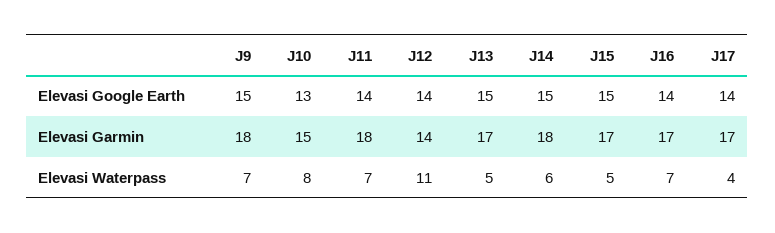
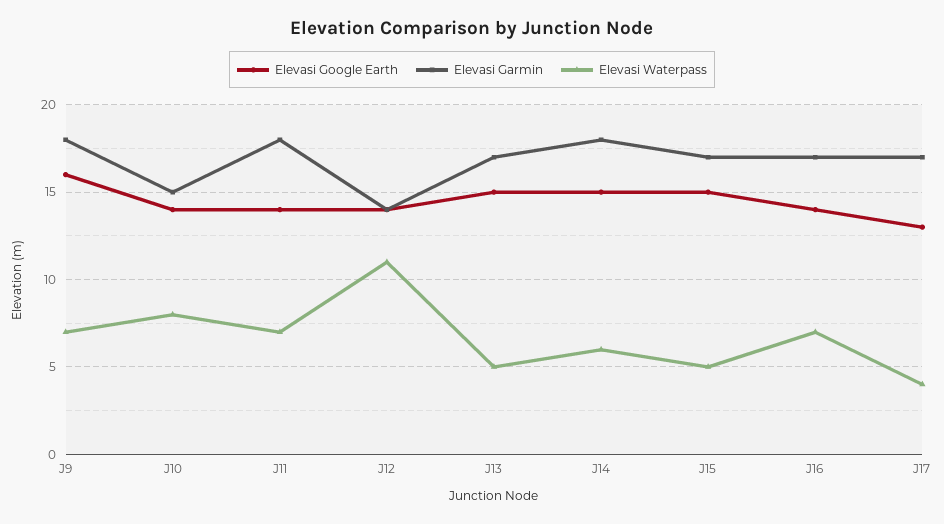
  {
    "Elevasi Google Earth": {
-     "J9": 15,
+     "J9": 16,
-     "J10": 13,
+     "J10": 14,
      "J11": 14,
      "J12": 14,
      "J13": 15,
      "J14": 15,
      "J15": 15,
      "J16": 14,
-     "J17": 14
+     "J17": 13
    },
    "Elevasi Garmin": {
      "J9": 18,
      "J10": 15,
      "J11": 18,
      "J12": 14,
      "J13": 17,
      "J14": 18,
      "J15": 17,
      "J16": 17,
      "J17": 17
    },
    "Elevasi Waterpass": {
      "J9": 7,
      "J10": 8,
      "J11": 7,
      "J12": 11,
      "J13": 5,
      "J14": 6,
      "J15": 5,
      "J16": 7,
      "J17": 4
    }
  }

